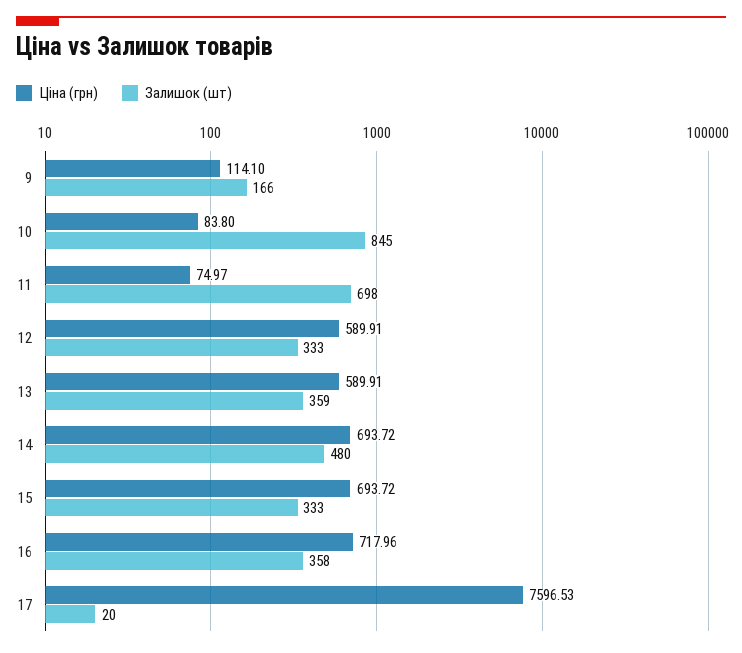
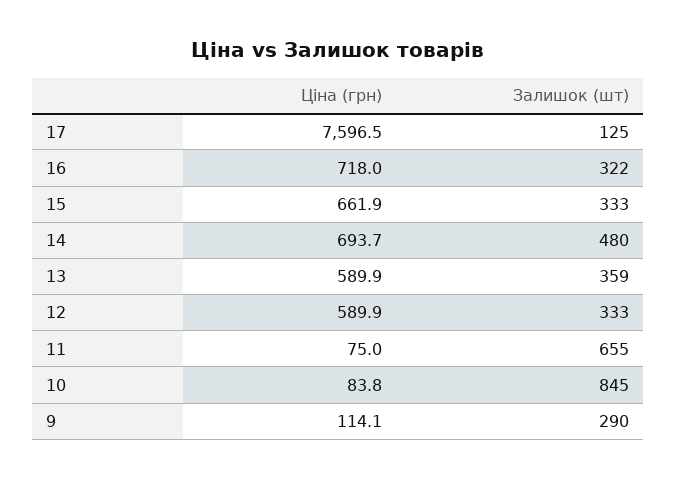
  {
    "Ціна (грн)": {
      "9": 114.1,
      "10": 83.8,
      "11": 74.97,
      "12": 589.91,
      "13": 589.91,
      "14": 693.72,
-     "15": 693.72,
+     "15": 661.9,
      "16": 717.96,
      "17": 7596.53
    },
    "Залишок (шт)": {
-     "9": 166,
+     "9": 290,
      "10": 845,
-     "11": 698,
+     "11": 655,
      "12": 333,
      "13": 359,
      "14": 480,
      "15": 333,
-     "16": 358,
+     "16": 322,
-     "17": 20
+     "17": 125
    }
  }

